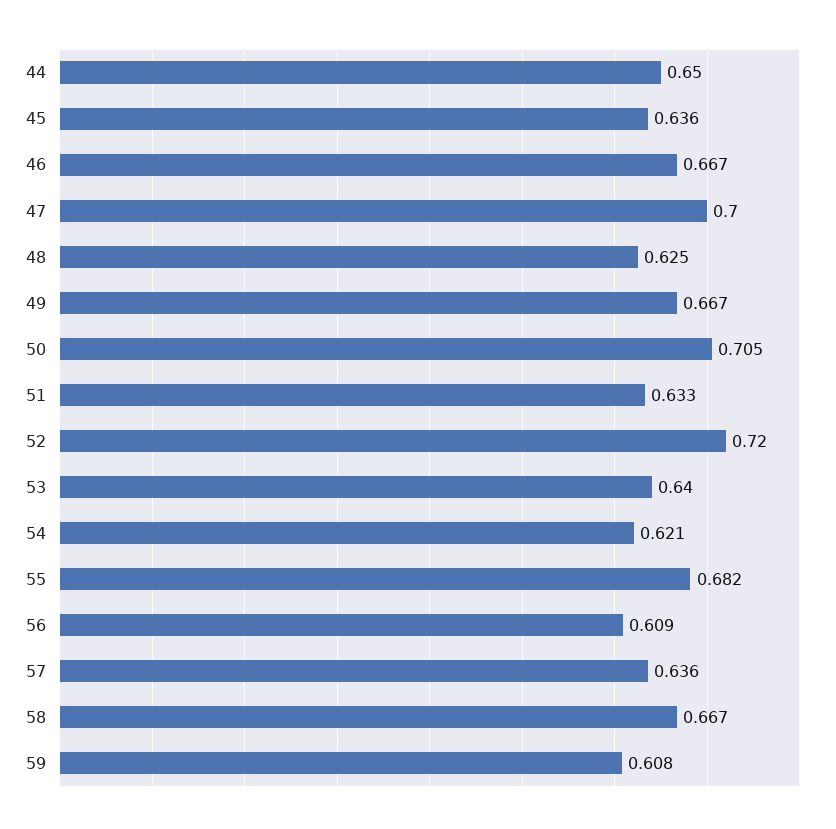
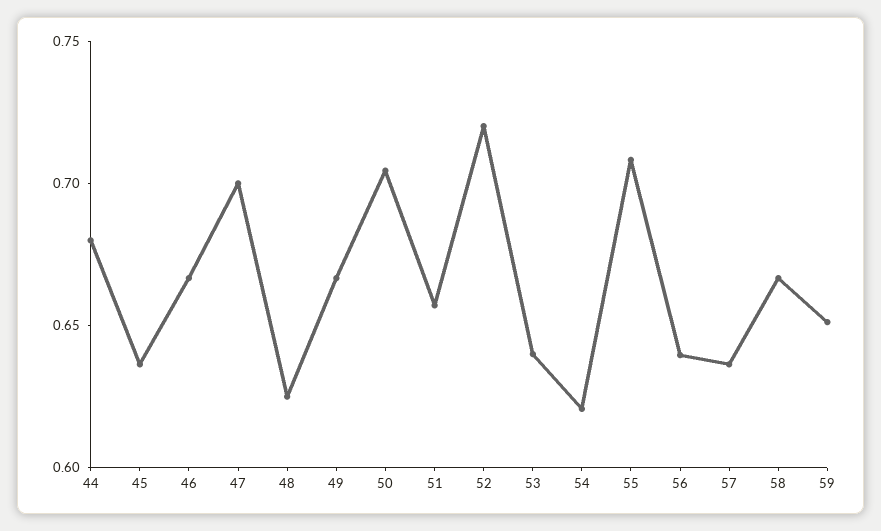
  {
-   "44": 0.65,
+   "44": 0.68,
    "45": 0.636,
    "46": 0.667,
    "47": 0.7,
    "48": 0.625,
    "49": 0.667,
    "50": 0.705,
-   "51": 0.633,
+   "51": 0.66,
    "52": 0.72,
    "53": 0.64,
    "54": 0.621,
-   "55": 0.682,
+   "55": 0.71,
-   "56": 0.609,
+   "56": 0.64,
    "57": 0.636,
    "58": 0.667,
-   "59": 0.608
+   "59": 0.65
  }

